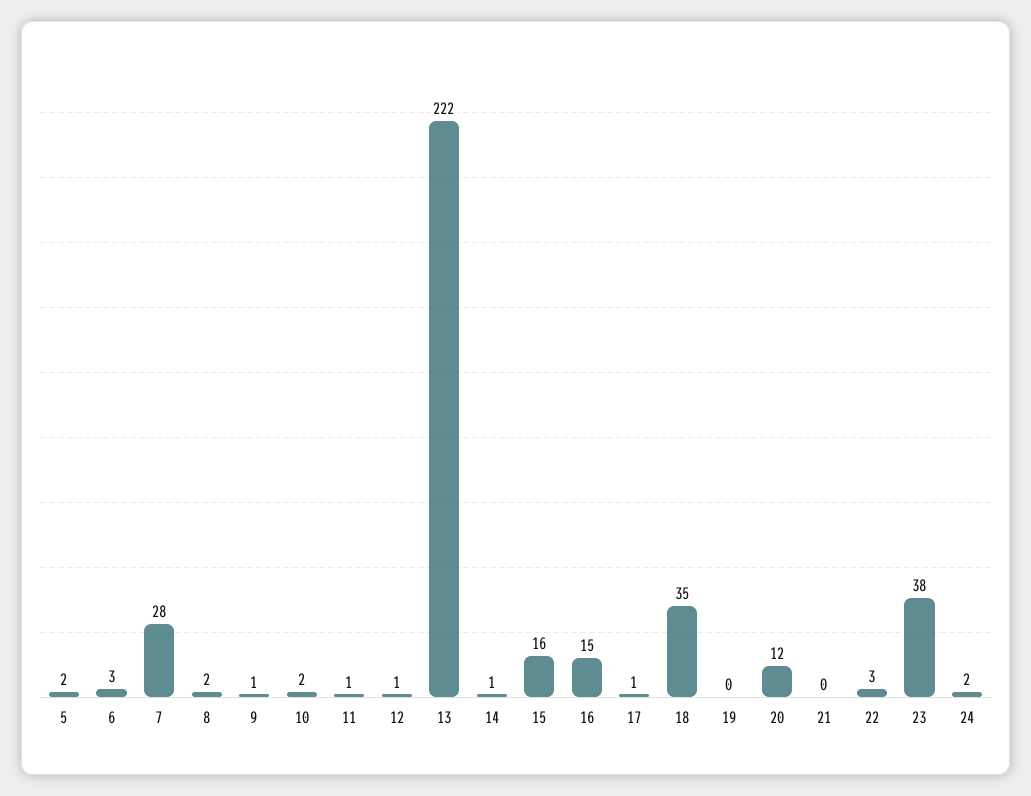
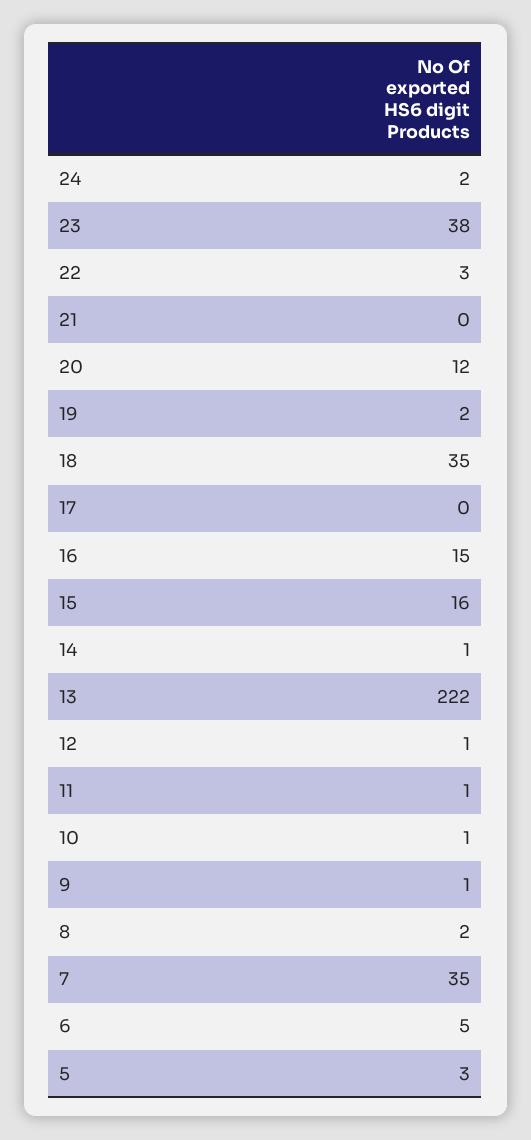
  {
-   "5": 2,
+   "5": 3,
-   "6": 3,
+   "6": 5,
-   "7": 28,
+   "7": 35,
    "8": 2,
    "9": 1,
-   "10": 2,
+   "10": 1,
    "11": 1,
    "12": 1,
    "13": 222,
    "14": 1,
    "15": 16,
    "16": 15,
-   "17": 1,
+   "17": 0,
    "18": 35,
-   "19": 0,
+   "19": 2,
    "20": 12,
    "21": 0,
    "22": 3,
    "23": 38,
    "24": 2
  }

